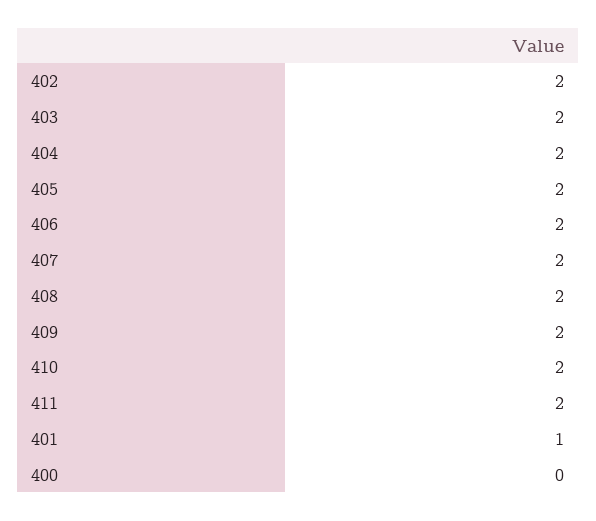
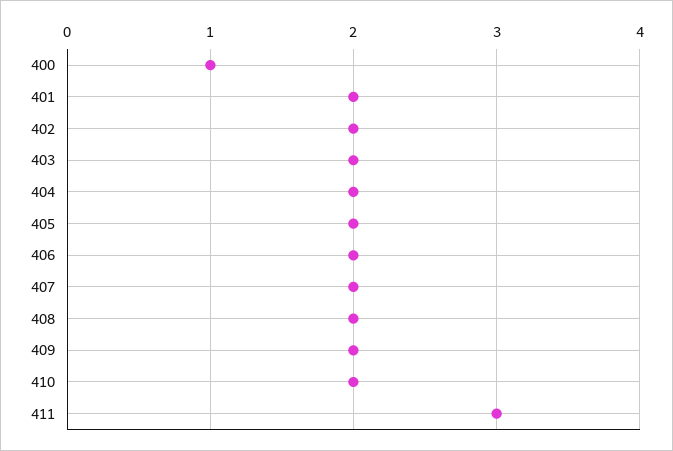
  {
    "402": 2,
    "403": 2,
    "404": 2,
    "405": 2,
    "406": 2,
    "407": 2,
    "408": 2,
    "409": 2,
    "410": 2,
-   "411": 2,
+   "411": 3,
-   "401": 1,
+   "401": 2,
-   "400": 0
+   "400": 1
  }

